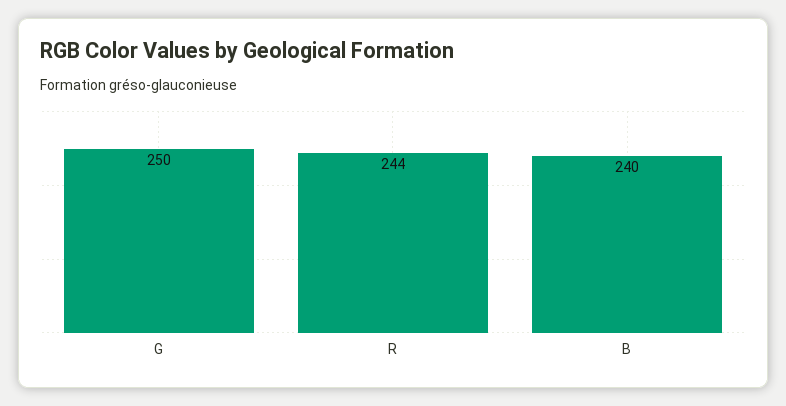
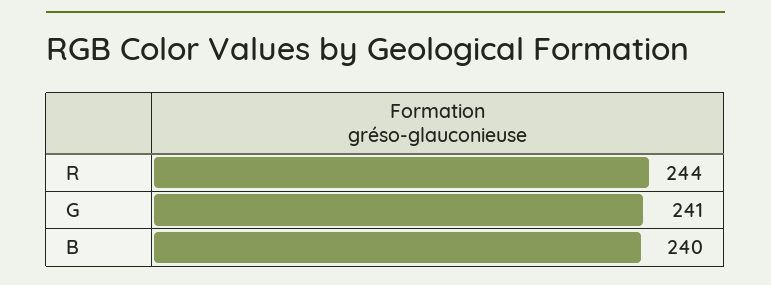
  {
-   "G": 250,
+   "G": 241,
    "R": 244,
    "B": 240
  }

